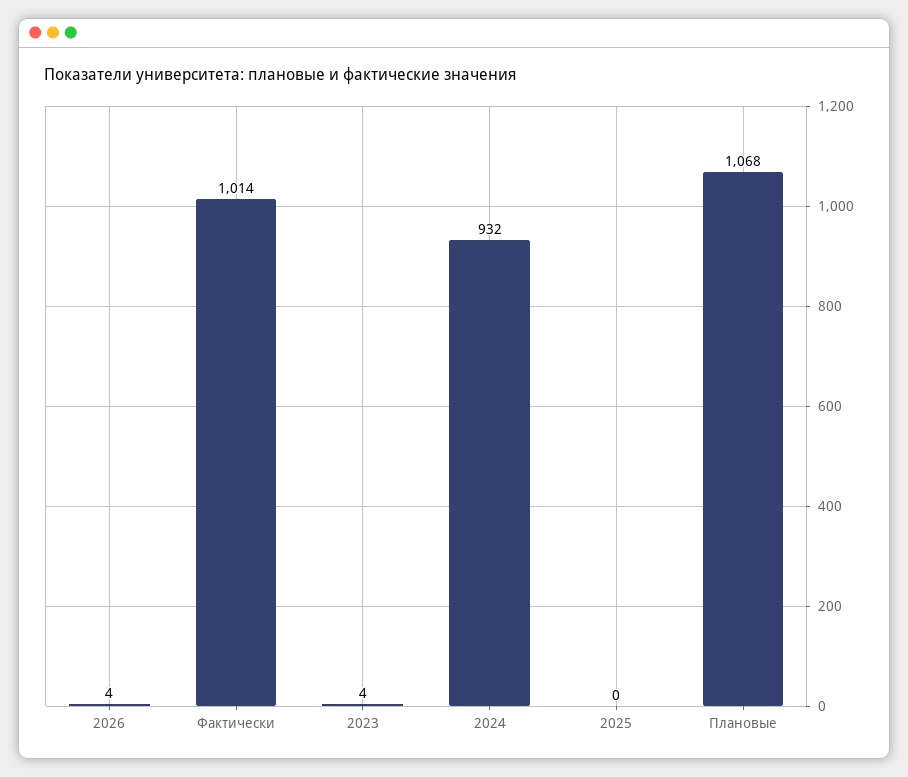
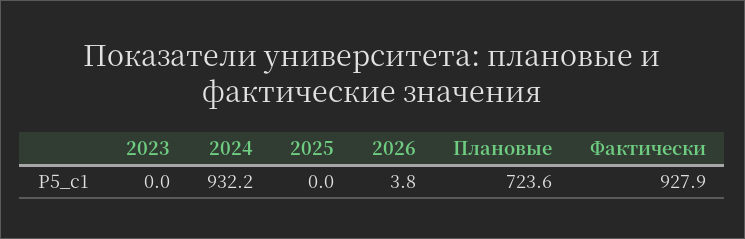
  {
    "2026": 3.8,
-   "Фактически": 1014,
+   "Фактически": 927.9,
-   "2023": 4,
+   "2023": 0,
    "2024": 932.2,
    "2025": 0,
-   "Плановые": 1068
+   "Плановые": 723.6
  }

